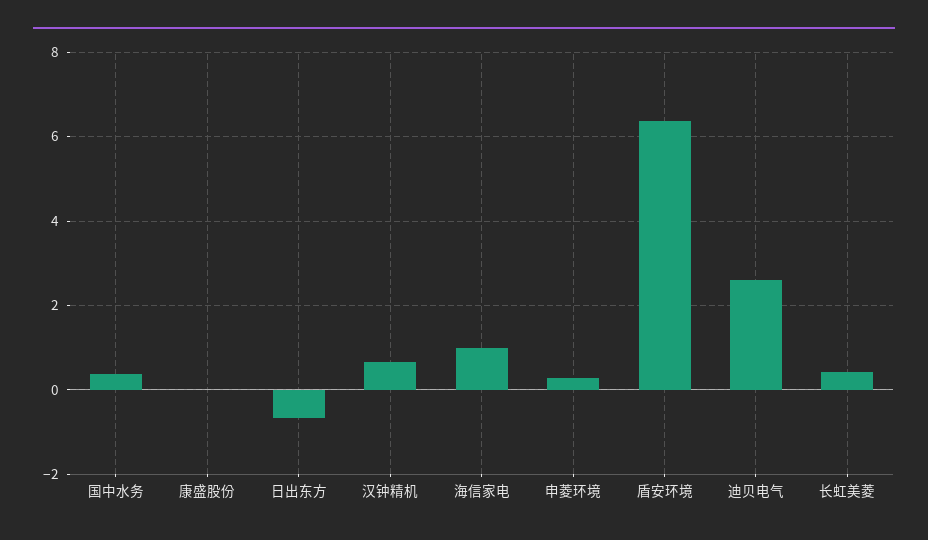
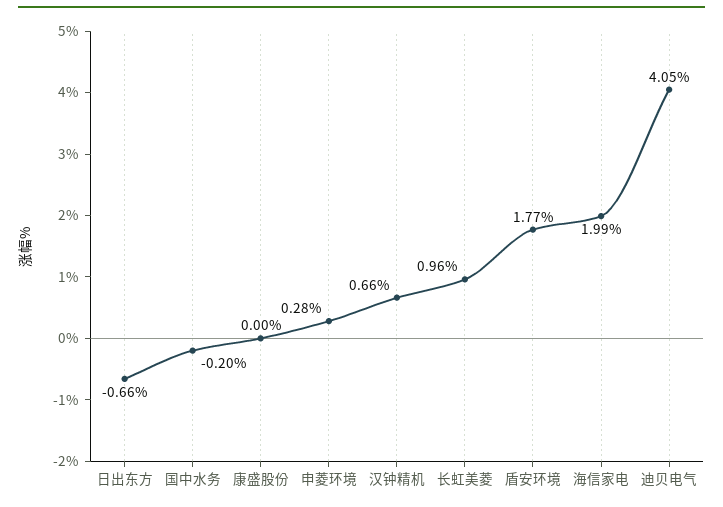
  {
-   "国中水务": 0.4,
+   "国中水务": -0.2,
    "康盛股份": 0,
    "日出东方": -0.66,
    "汉钟精机": 0.66,
-   "海信家电": 1,
+   "海信家电": 1.99,
    "申菱环境": 0.28,
-   "盾安环境": 6.4,
+   "盾安环境": 1.77,
-   "迪贝电气": 2.6,
+   "迪贝电气": 4.05,
-   "长虹美菱": 0.4
+   "长虹美菱": 0.96
  }

